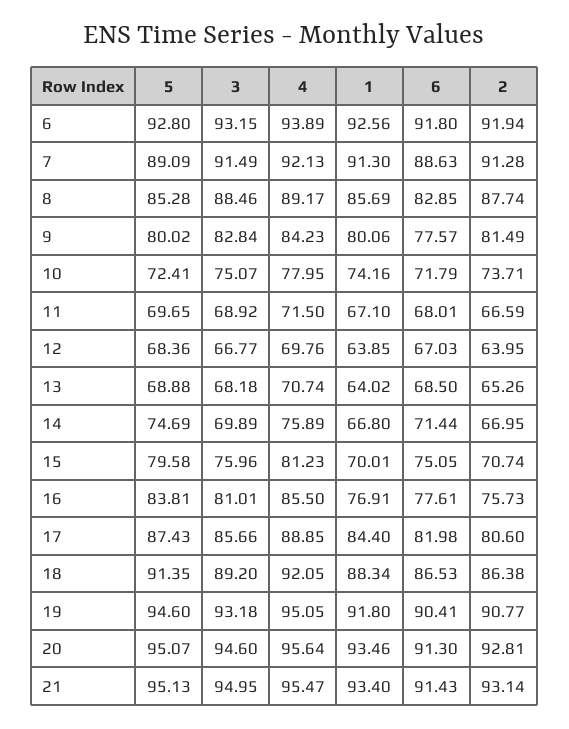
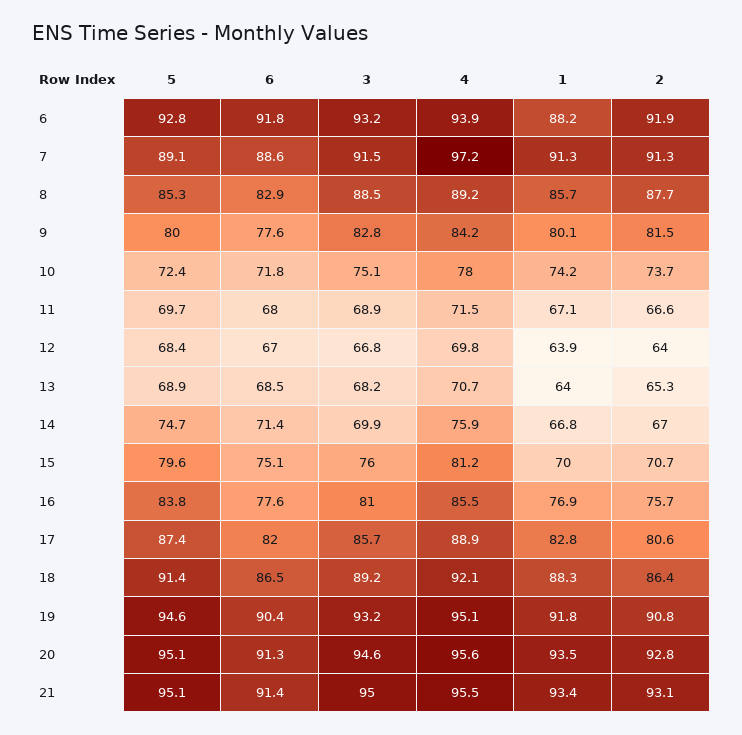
  {
    "5": {
      "6": 92.8,
      "7": 89.09,
      "8": 85.28,
      "9": 80.02,
      "10": 72.41,
      "11": 69.65,
      "12": 68.36,
      "13": 68.88,
      "14": 74.69,
      "15": 79.58,
      "16": 83.81,
      "17": 87.43,
      "18": 91.35,
      "19": 94.6,
      "20": 95.07,
      "21": 95.13
    },
    "3": {
      "6": 93.15,
      "7": 91.49,
      "8": 88.46,
      "9": 82.84,
      "10": 75.07,
      "11": 68.92,
      "12": 66.77,
      "13": 68.18,
      "14": 69.89,
      "15": 75.96,
      "16": 81.01,
      "17": 85.66,
      "18": 89.2,
      "19": 93.18,
      "20": 94.6,
      "21": 94.95
    },
    "4": {
      "6": 93.89,
-     "7": 92.13,
+     "7": 97.2,
      "8": 89.17,
      "9": 84.23,
      "10": 77.95,
      "11": 71.5,
      "12": 69.76,
      "13": 70.74,
      "14": 75.89,
      "15": 81.23,
      "16": 85.5,
      "17": 88.85,
      "18": 92.05,
      "19": 95.05,
      "20": 95.64,
      "21": 95.47
    },
    "1": {
-     "6": 92.56,
+     "6": 88.2,
      "7": 91.3,
      "8": 85.69,
      "9": 80.06,
      "10": 74.16,
      "11": 67.1,
      "12": 63.85,
      "13": 64.02,
      "14": 66.8,
      "15": 70.01,
      "16": 76.91,
-     "17": 84.4,
+     "17": 82.8,
      "18": 88.34,
      "19": 91.8,
      "20": 93.46,
      "21": 93.4
    },
    "6": {
      "6": 91.8,
      "7": 88.63,
      "8": 82.85,
      "9": 77.57,
      "10": 71.79,
      "11": 68.01,
      "12": 67.03,
      "13": 68.5,
      "14": 71.44,
      "15": 75.05,
      "16": 77.61,
      "17": 81.98,
      "18": 86.53,
      "19": 90.41,
      "20": 91.3,
      "21": 91.43
    },
    "2": {
      "6": 91.94,
      "7": 91.28,
      "8": 87.74,
      "9": 81.49,
      "10": 73.71,
      "11": 66.59,
      "12": 63.95,
      "13": 65.26,
      "14": 66.95,
      "15": 70.74,
      "16": 75.73,
      "17": 80.6,
      "18": 86.38,
      "19": 90.77,
      "20": 92.81,
      "21": 93.14
    }
  }

